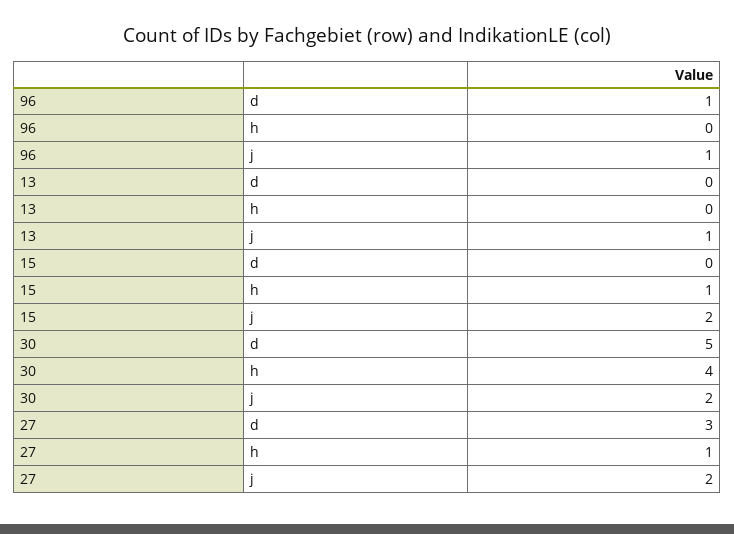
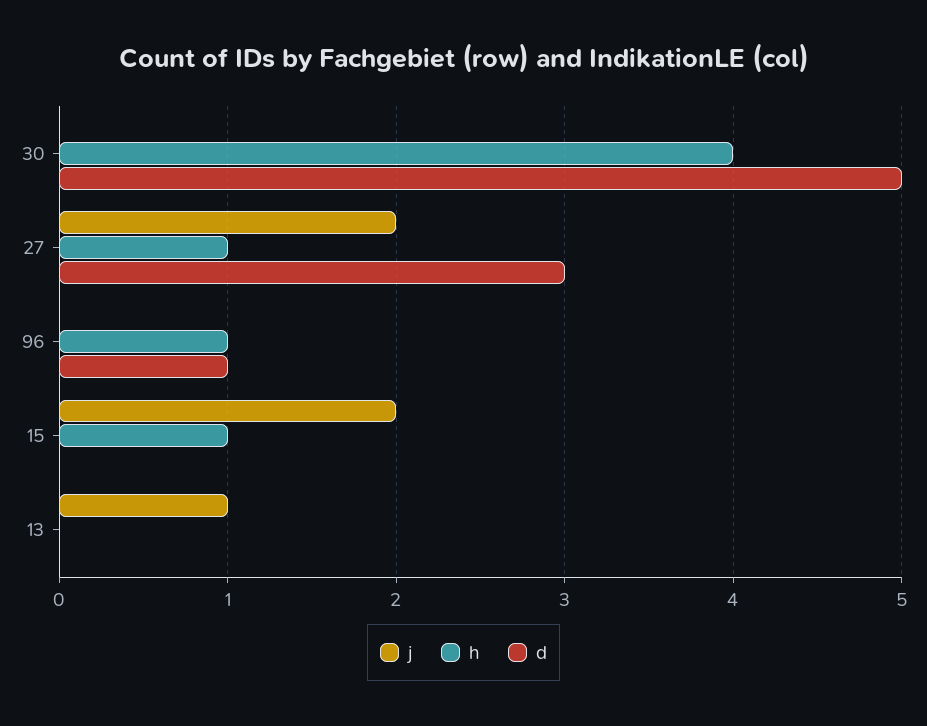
  {
    "d": {
      "96": 1,
      "13": 0,
      "15": 0,
      "30": 5,
      "27": 3
    },
    "h": {
-     "96": 0,
+     "96": 1,
      "13": 0,
      "15": 1,
      "30": 4,
      "27": 1
    },
    "j": {
-     "96": 1,
+     "96": 0,
      "13": 1,
      "15": 2,
-     "30": 2,
+     "30": 0,
      "27": 2
    }
  }

